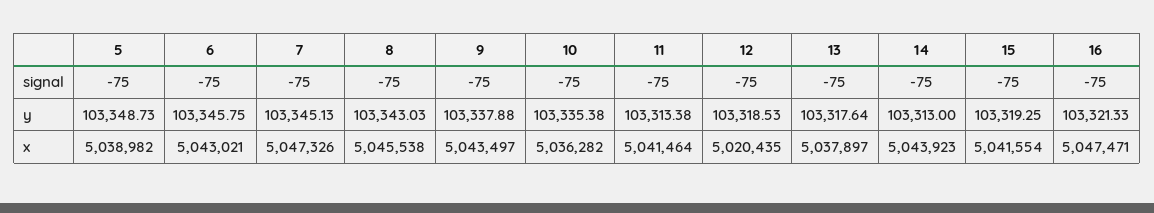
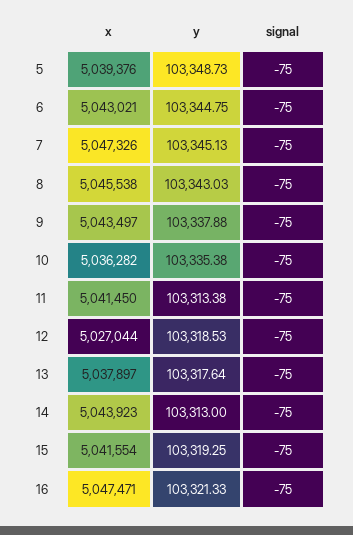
  {
    "5": {
      "signal": -75,
      "y": 103348.73,
-     "x": 5038982
+     "x": 5039376
    },
    "6": {
      "signal": -75,
-     "y": 103345.75,
+     "y": 103344.75,
      "x": 5043021
    },
    "7": {
      "signal": -75,
      "y": 103345.13,
      "x": 5047326
    },
    "8": {
      "signal": -75,
      "y": 103343.03,
      "x": 5045538
    },
    "9": {
      "signal": -75,
      "y": 103337.88,
      "x": 5043497
    },
    "10": {
      "signal": -75,
      "y": 103335.38,
      "x": 5036282
    },
    "11": {
      "signal": -75,
      "y": 103313.38,
-     "x": 5041464
+     "x": 5041450
    },
    "12": {
      "signal": -75,
      "y": 103318.53,
-     "x": 5020435
+     "x": 5027044
    },
    "13": {
      "signal": -75,
      "y": 103317.64,
      "x": 5037897
    },
    "14": {
      "signal": -75,
      "y": 103313,
      "x": 5043923
    },
    "15": {
      "signal": -75,
      "y": 103319.25,
      "x": 5041554
    },
    "16": {
      "signal": -75,
      "y": 103321.33,
      "x": 5047471
    }
  }

